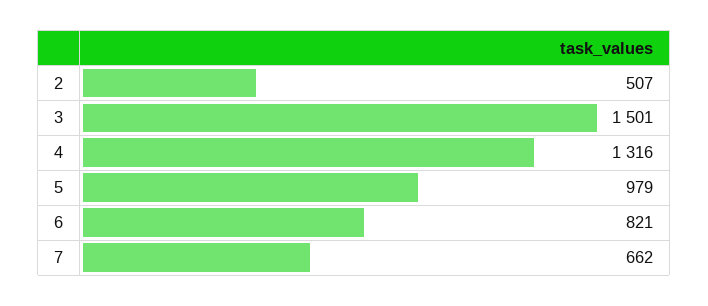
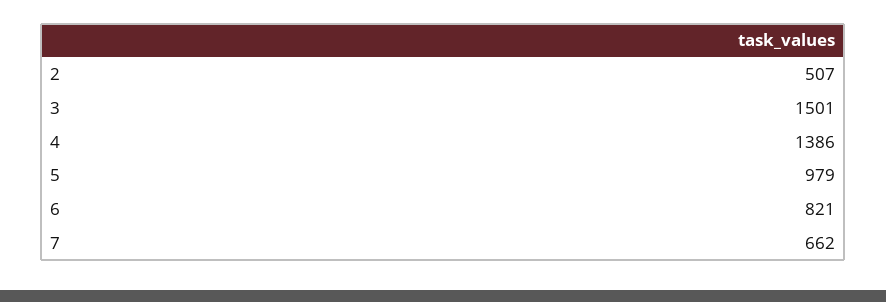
  {
    "2": 507,
    "3": 1501,
-   "4": 1316,
+   "4": 1386,
    "5": 979,
    "6": 821,
    "7": 662
  }

